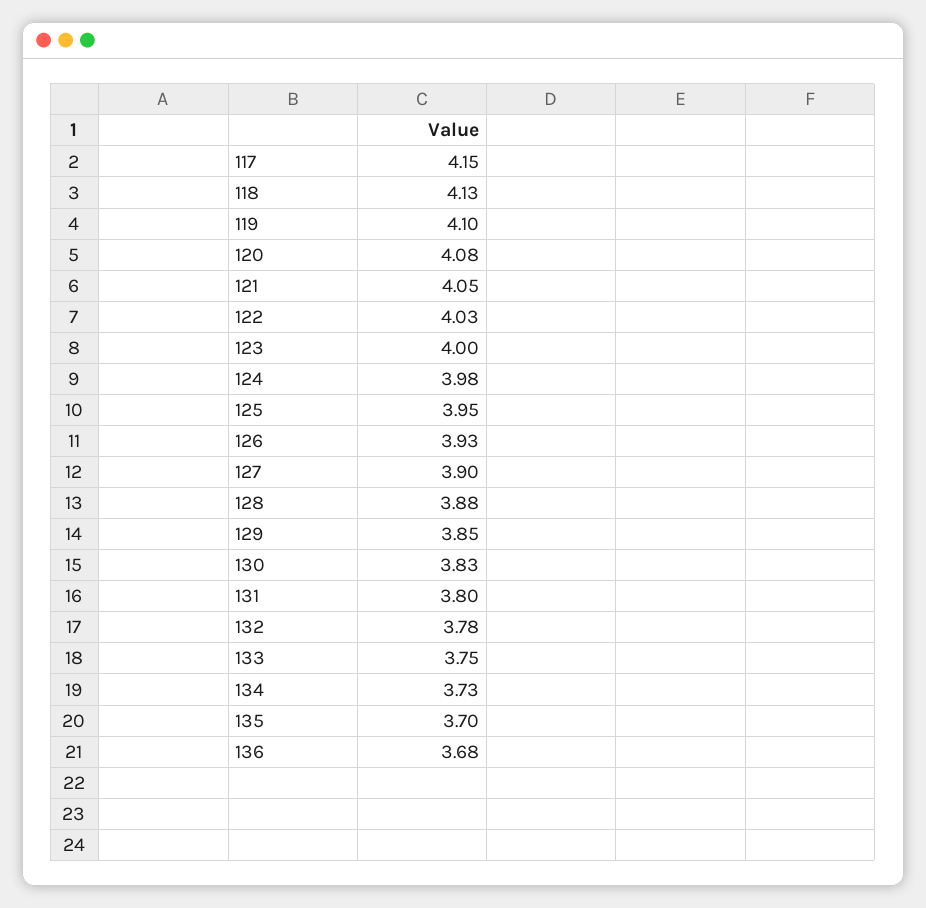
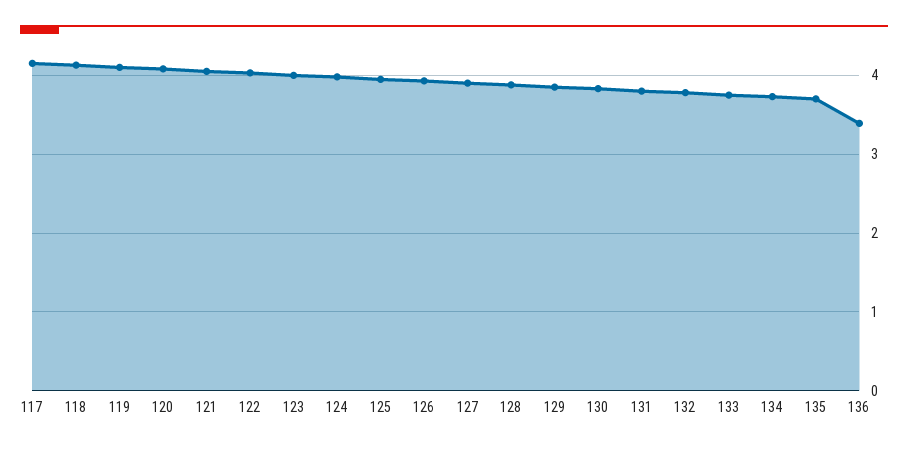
  {
    "117": 4.15,
    "118": 4.13,
    "119": 4.1,
    "120": 4.08,
    "121": 4.05,
    "122": 4.03,
    "123": 4,
    "124": 3.98,
    "125": 3.95,
    "126": 3.93,
    "127": 3.9,
    "128": 3.88,
    "129": 3.85,
    "130": 3.83,
    "131": 3.8,
    "132": 3.78,
    "133": 3.75,
    "134": 3.73,
    "135": 3.7,
-   "136": 3.68
+   "136": 3.4
  }

